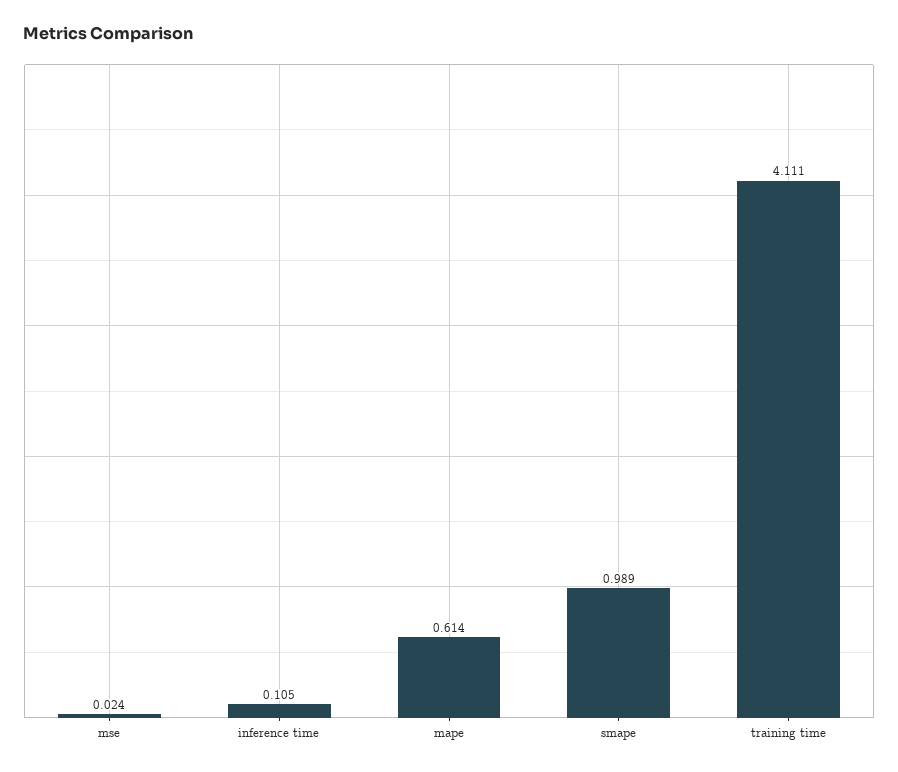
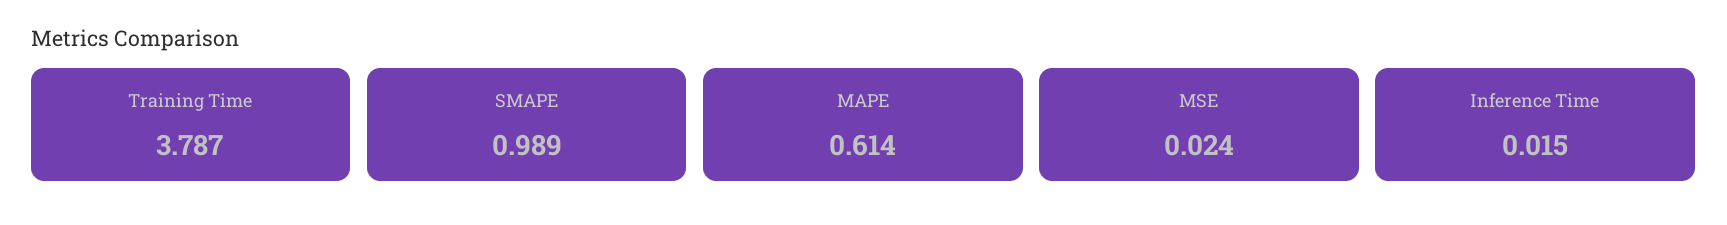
  {
    "mse": 0.024,
-   "inference time": 0.105,
+   "inference time": 0.015,
    "mape": 0.614,
    "smape": 0.989,
-   "training time": 4.111
+   "training time": 3.787
  }

